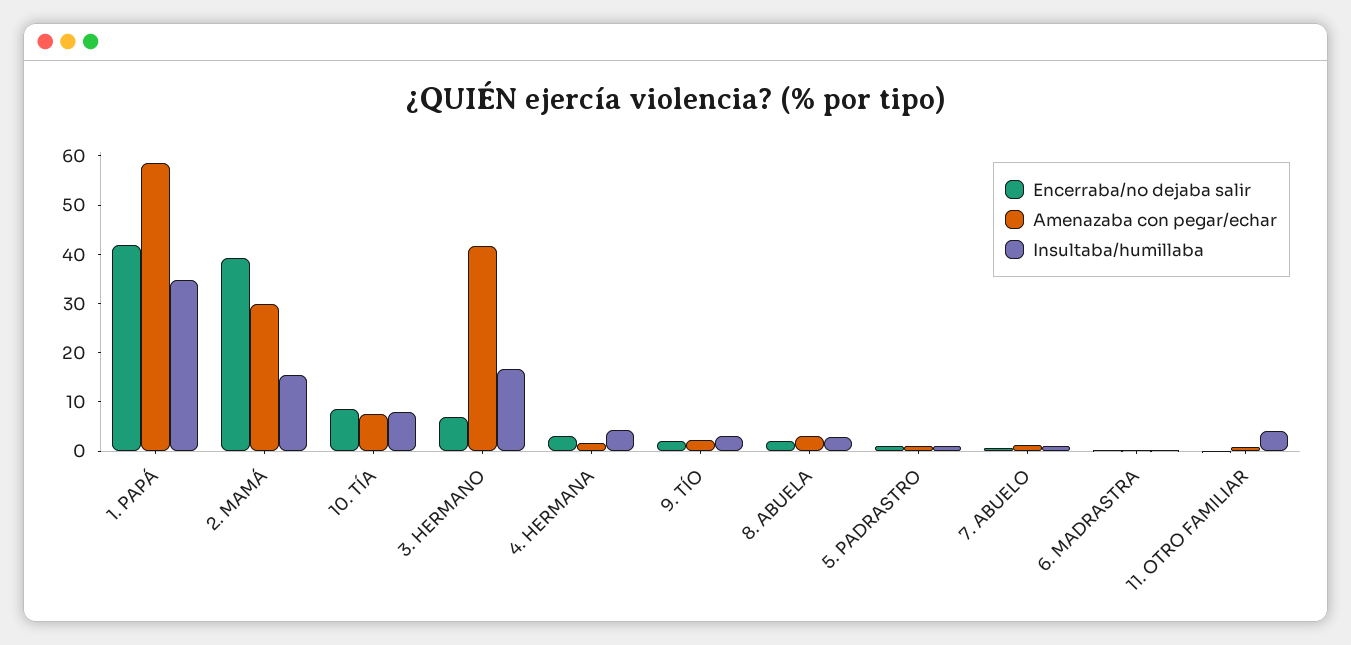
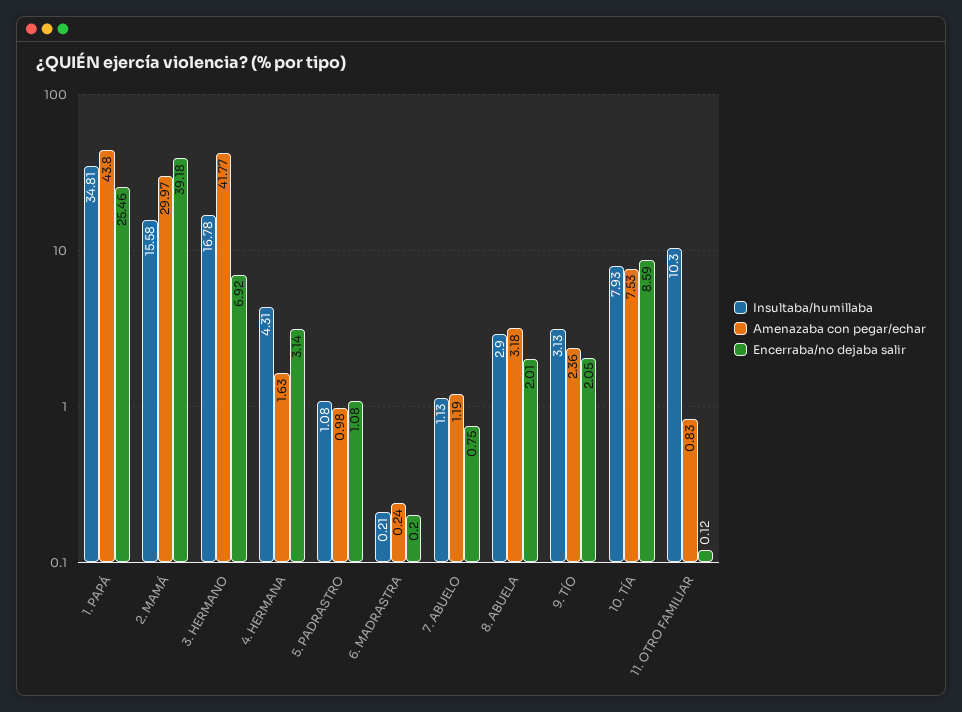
  {
    "Encerraba/no dejaba salir": {
-     "1. PAPÁ": 42,
+     "1. PAPÁ": 25.46,
      "2. MAMÁ": 39.18,
      "10. TÍA": 8.59,
      "3. HERMANO": 6.92,
      "4. HERMANA": 3.14,
      "9. TÍO": 2.05,
      "8. ABUELA": 2.01,
      "5. PADRASTRO": 1.08,
      "7. ABUELO": 0.75,
      "6. MADRASTRA": 0.2,
      "11. OTRO FAMILIAR": 0.12
    },
    "Amenazaba con pegar/echar": {
-     "1. PAPÁ": 58,
+     "1. PAPÁ": 43.8,
      "2. MAMÁ": 29.97,
      "10. TÍA": 7.53,
      "3. HERMANO": 41.77,
      "4. HERMANA": 1.63,
      "9. TÍO": 2.36,
      "8. ABUELA": 3.18,
      "5. PADRASTRO": 0.98,
      "7. ABUELO": 1.19,
      "6. MADRASTRA": 0.24,
      "11. OTRO FAMILIAR": 0.83
    },
    "Insultaba/humillaba": {
      "1. PAPÁ": 34.81,
      "2. MAMÁ": 15.58,
      "10. TÍA": 7.93,
      "3. HERMANO": 16.78,
      "4. HERMANA": 4.31,
      "9. TÍO": 3.13,
      "8. ABUELA": 2.9,
      "5. PADRASTRO": 1.08,
      "7. ABUELO": 1.13,
      "6. MADRASTRA": 0.21,
-     "11. OTRO FAMILIAR": 4
+     "11. OTRO FAMILIAR": 10.3
    }
  }

